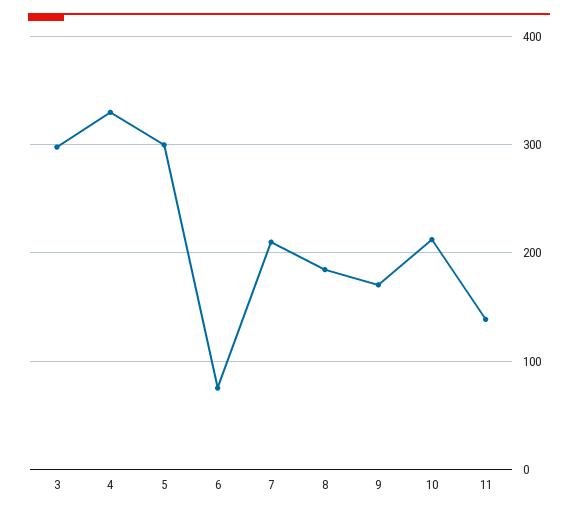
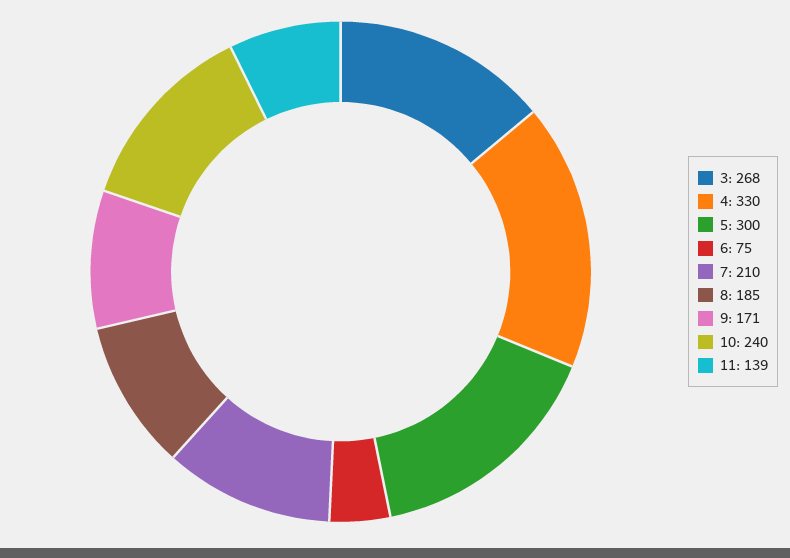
  {
-   "3": 300,
+   "3": 268,
    "4": 330,
    "5": 300,
    "6": 75,
    "7": 210,
    "8": 185,
    "9": 171,
-   "10": 210,
+   "10": 240,
    "11": 139
  }

